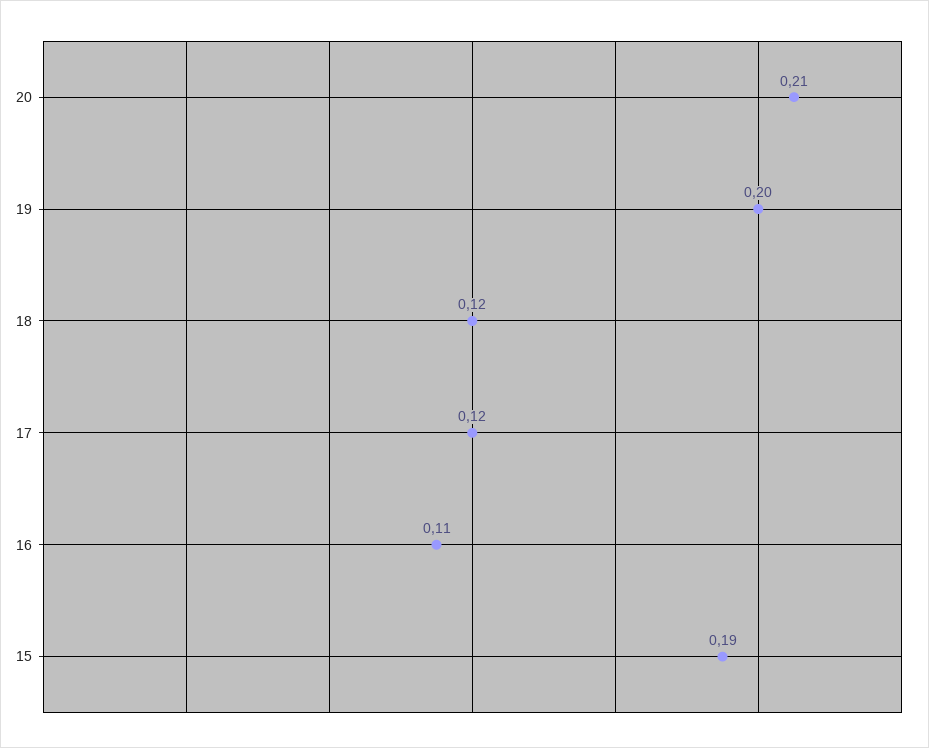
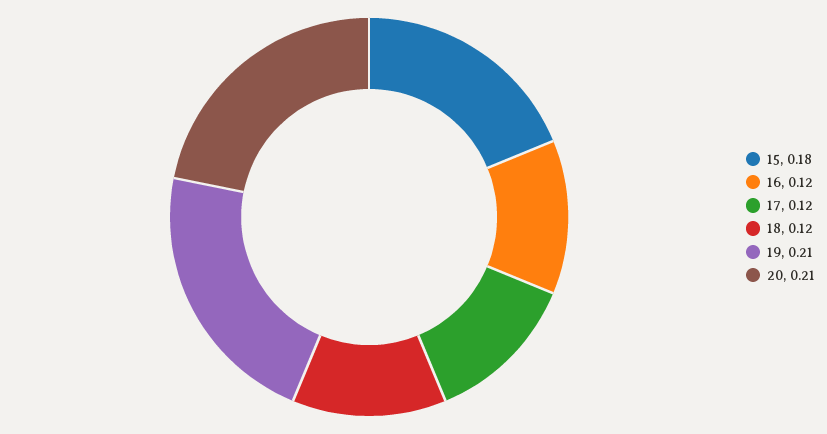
  {
    "20": 0.21,
-   "19": 0.2,
+   "19": 0.21,
    "18": 0.12,
    "17": 0.12,
-   "16": 0.11,
+   "16": 0.12,
-   "15": 0.19
+   "15": 0.18
  }

